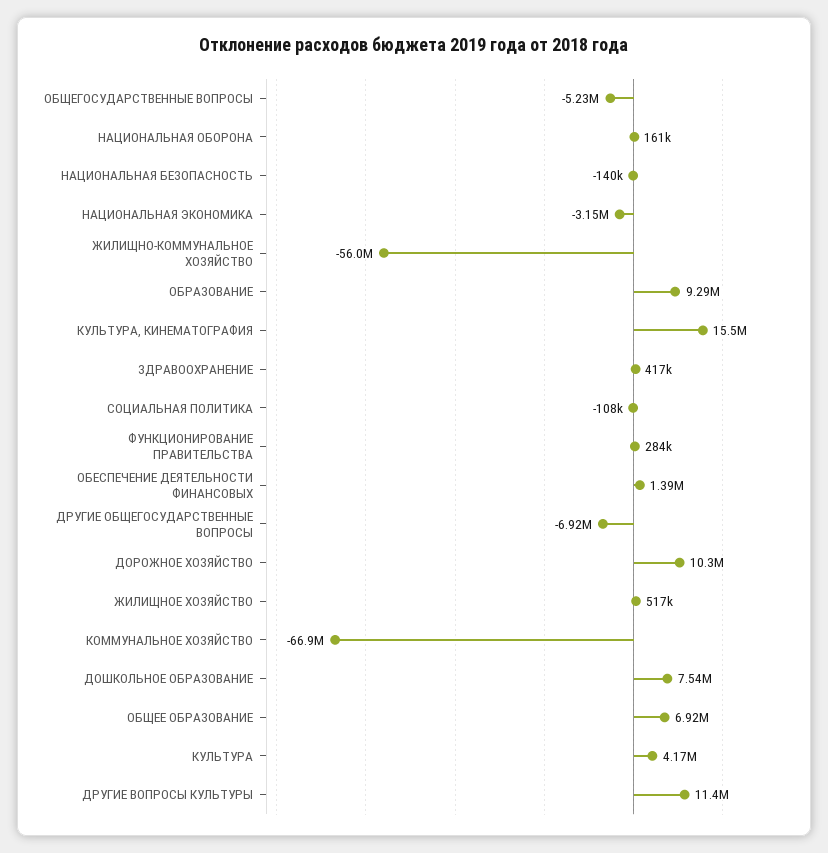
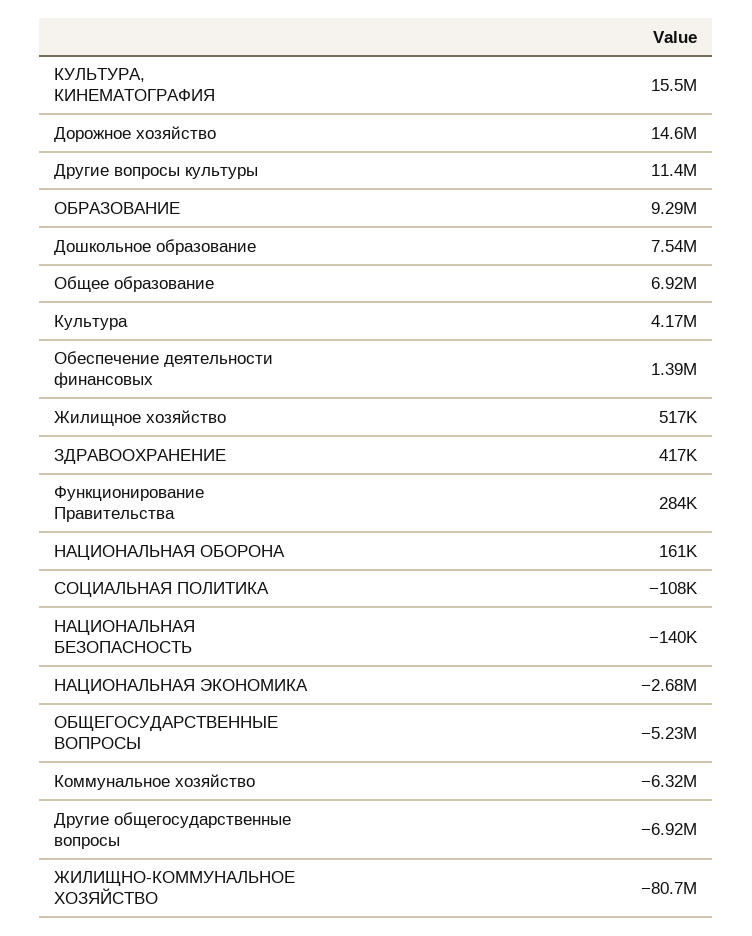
  {
    "ОБЩЕГОСУДАРСТВЕННЫЕ ВОПРОСЫ": -5230000,
    "НАЦИОНАЛЬНАЯ ОБОРОНА": 161000,
    "НАЦИОНАЛЬНАЯ БЕЗОПАСНОСТЬ": -140000,
-   "НАЦИОНАЛЬНАЯ ЭКОНОМИКА": -3150000,
+   "НАЦИОНАЛЬНАЯ ЭКОНОМИКА": -2680000,
-   "ЖИЛИЩНО-КОММУНАЛЬНОЕ ХОЗЯЙСТВО": -56000000,
+   "ЖИЛИЩНО-КОММУНАЛЬНОЕ ХОЗЯЙСТВО": -80700000,
    "ОБРАЗОВАНИЕ": 9290000,
    "КУЛЬТУРА, КИНЕМАТОГРАФИЯ": 15500000,
    "ЗДРАВООХРАНЕНИЕ": 417000,
    "СОЦИАЛЬНАЯ ПОЛИТИКА": -108000,
    "ФУНКЦИОНИРОВАНИЕ ПРАВИТЕЛЬСТВА": 284000,
    "ОБЕСПЕЧЕНИЕ ДЕЯТЕЛЬНОСТИ ФИНАНСОВЫХ": 1390000,
    "ДРУГИЕ ОБЩЕГОСУДАРСТВЕННЫЕ ВОПРОСЫ": -6920000,
-   "ДОРОЖНОЕ ХОЗЯЙСТВО": 10300000,
+   "ДОРОЖНОЕ ХОЗЯЙСТВО": 14600000,
    "ЖИЛИЩНОЕ ХОЗЯЙСТВО": 517000,
-   "КОММУНАЛЬНОЕ ХОЗЯЙСТВО": -66900000,
+   "КОММУНАЛЬНОЕ ХОЗЯЙСТВО": -6320000,
    "ДОШКОЛЬНОЕ ОБРАЗОВАНИЕ": 7540000,
    "ОБЩЕЕ ОБРАЗОВАНИЕ": 6920000,
    "КУЛЬТУРА": 4170000,
    "ДРУГИЕ ВОПРОСЫ КУЛЬТУРЫ": 11400000
  }

